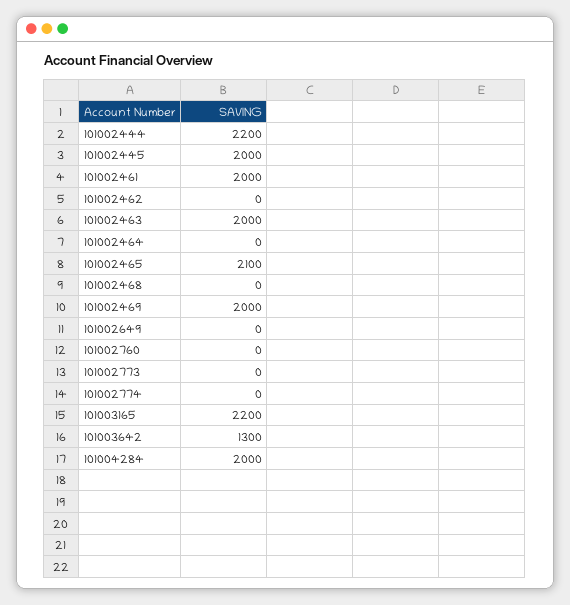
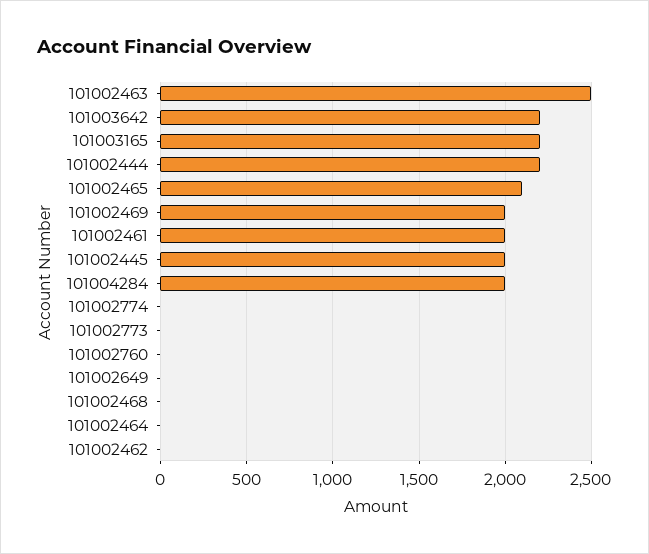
  {
    "101002444": 2200,
    "101002445": 2000,
    "101002461": 2000,
    "101002462": 0,
-   "101002463": 2000,
+   "101002463": 2500,
    "101002464": 0,
    "101002465": 2100,
    "101002468": 0,
    "101002469": 2000,
    "101002649": 0,
    "101002760": 0,
    "101002773": 0,
    "101002774": 0,
    "101003165": 2200,
-   "101003642": 1300,
+   "101003642": 2200,
    "101004284": 2000
  }

